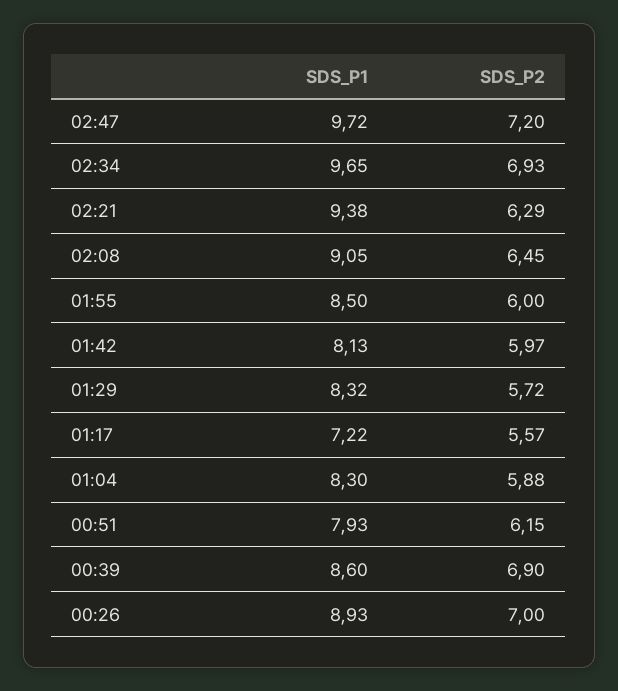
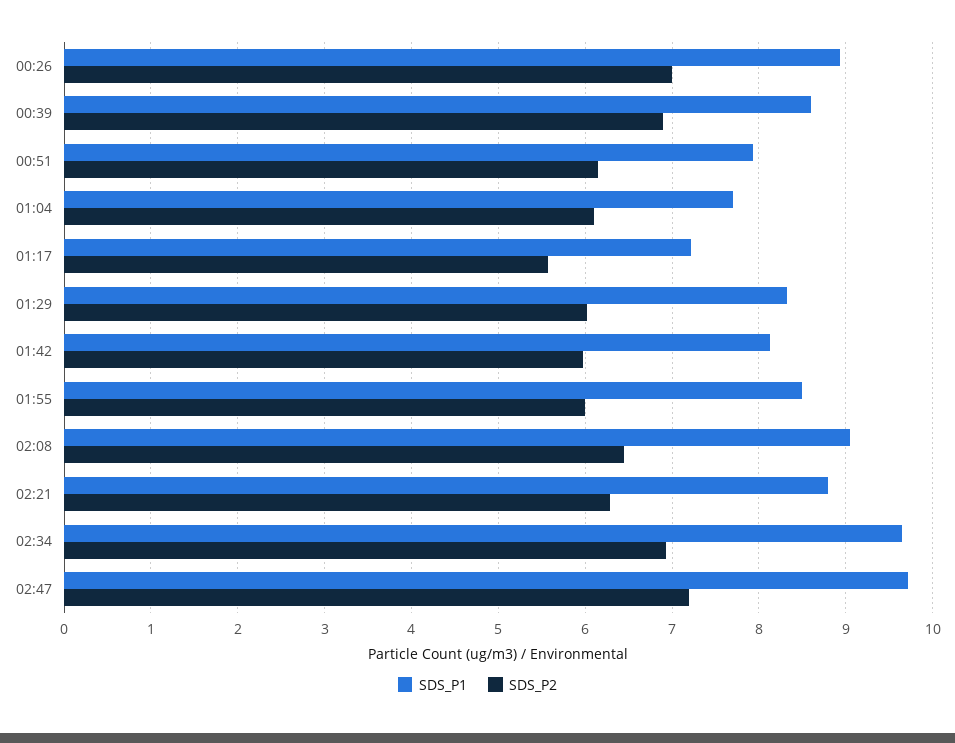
  {
    "SDS_P1": {
      "02:47": 9.72,
      "02:34": 9.65,
-     "02:21": 9.38,
+     "02:21": 8.8,
      "02:08": 9.05,
      "01:55": 8.5,
      "01:42": 8.13,
      "01:29": 8.32,
      "01:17": 7.22,
-     "01:04": 8.3,
+     "01:04": 7.7,
      "00:51": 7.93,
      "00:39": 8.6,
      "00:26": 8.93
    },
    "SDS_P2": {
      "02:47": 7.2,
      "02:34": 6.93,
      "02:21": 6.29,
      "02:08": 6.45,
      "01:55": 6,
      "01:42": 5.97,
-     "01:29": 5.72,
+     "01:29": 6,
      "01:17": 5.57,
-     "01:04": 5.88,
+     "01:04": 6.1,
      "00:51": 6.15,
      "00:39": 6.9,
      "00:26": 7
    }
  }

